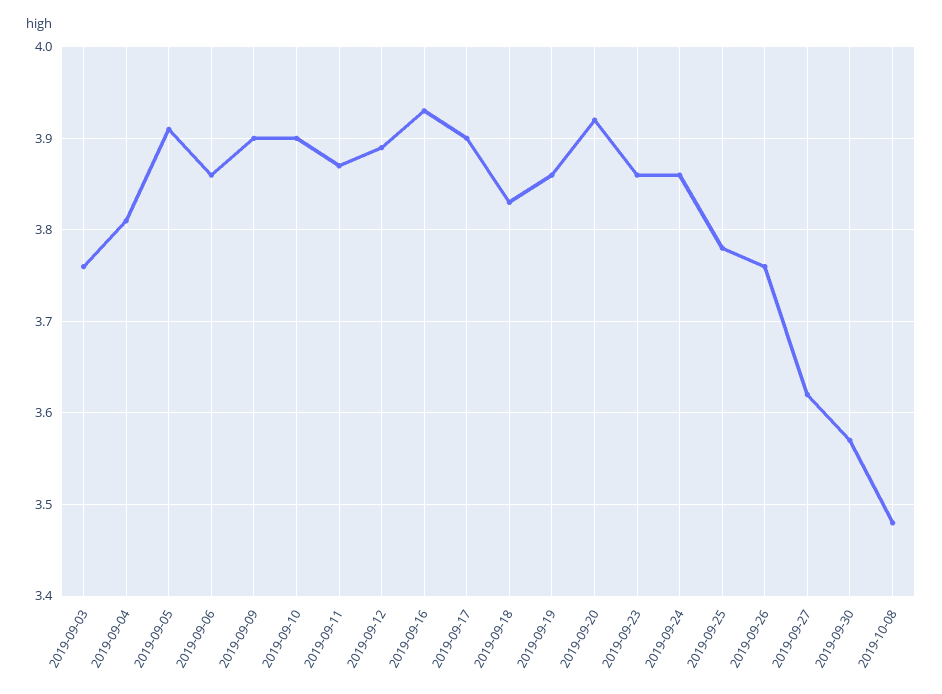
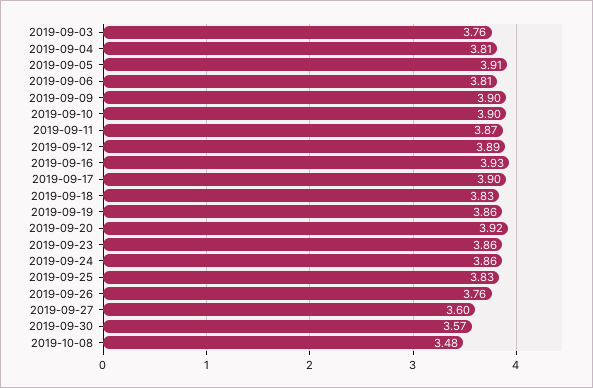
  {
    "2019-09-03": 3.76,
    "2019-09-04": 3.81,
    "2019-09-05": 3.91,
-   "2019-09-06": 3.86,
+   "2019-09-06": 3.81,
    "2019-09-09": 3.9,
    "2019-09-10": 3.9,
    "2019-09-11": 3.87,
    "2019-09-12": 3.89,
    "2019-09-16": 3.93,
    "2019-09-17": 3.9,
    "2019-09-18": 3.83,
    "2019-09-19": 3.86,
    "2019-09-20": 3.92,
    "2019-09-23": 3.86,
    "2019-09-24": 3.86,
-   "2019-09-25": 3.78,
+   "2019-09-25": 3.83,
    "2019-09-26": 3.76,
-   "2019-09-27": 3.62,
+   "2019-09-27": 3.6,
    "2019-09-30": 3.57,
    "2019-10-08": 3.48
  }

